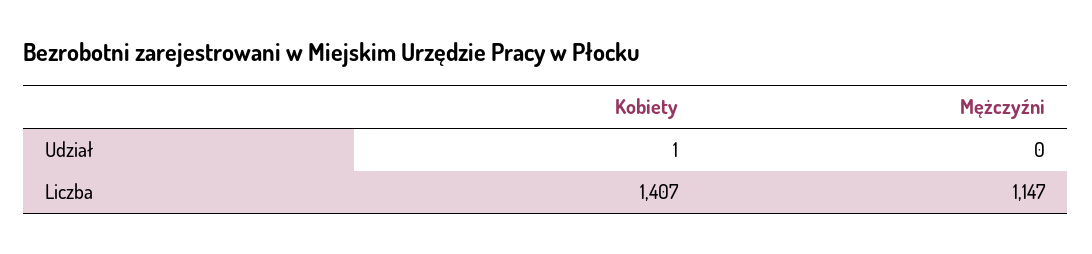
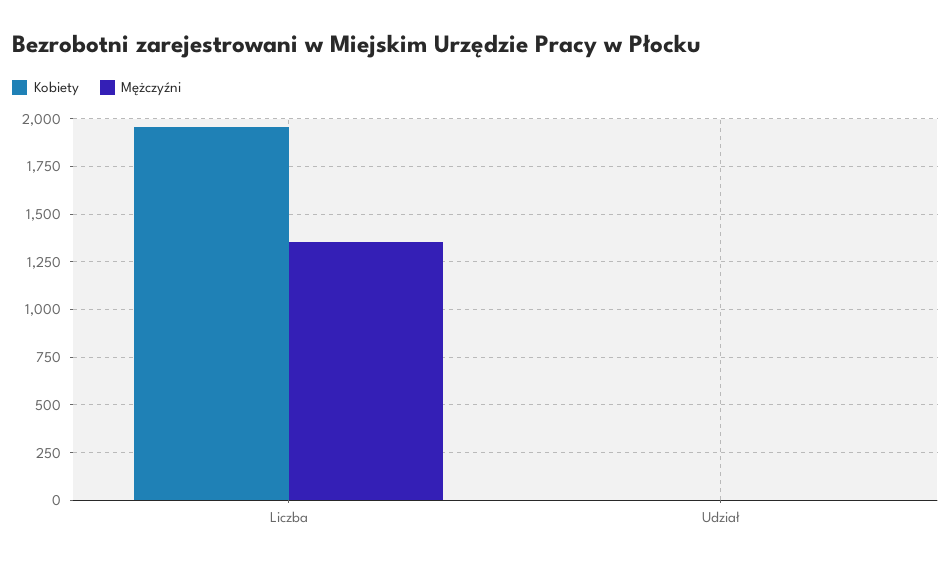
  {
    "Kobiety": {
      "Udział": 1,
-     "Liczba": 1407
+     "Liczba": 1950
    },
    "Mężczyźni": {
      "Udział": 0,
-     "Liczba": 1147
+     "Liczba": 1350
    }
  }

